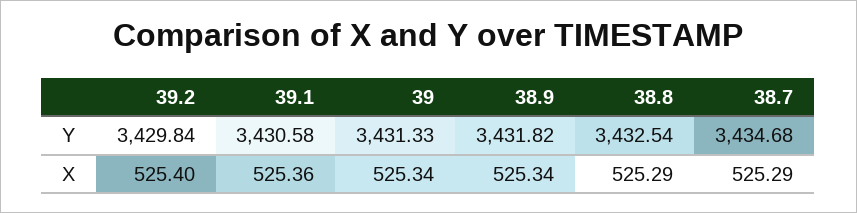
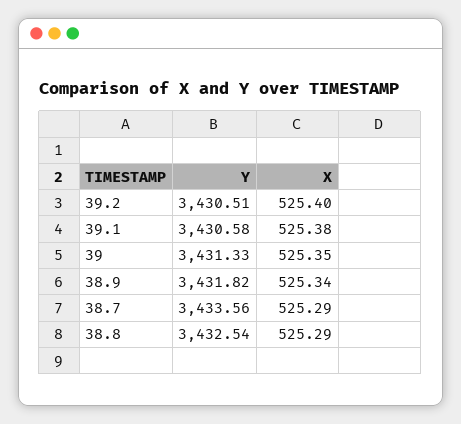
  {
    "39.2": {
-     "Y": 3429.84,
+     "Y": 3430.51,
      "X": 525.4
    },
    "39.1": {
      "Y": 3430.58,
-     "X": 525.36
+     "X": 525.38
    },
    "39": {
      "Y": 3431.33,
-     "X": 525.34
+     "X": 525.35
    },
    "38.9": {
      "Y": 3431.82,
      "X": 525.34
    },
    "38.8": {
      "Y": 3432.54,
      "X": 525.29
    },
    "38.7": {
-     "Y": 3434.68,
+     "Y": 3433.56,
      "X": 525.29
    }
  }

